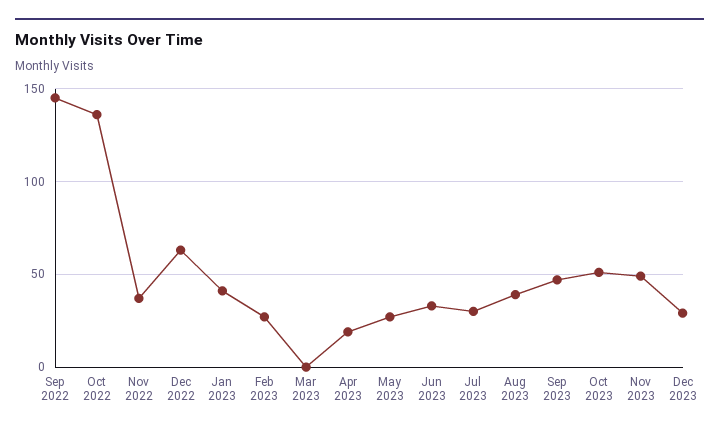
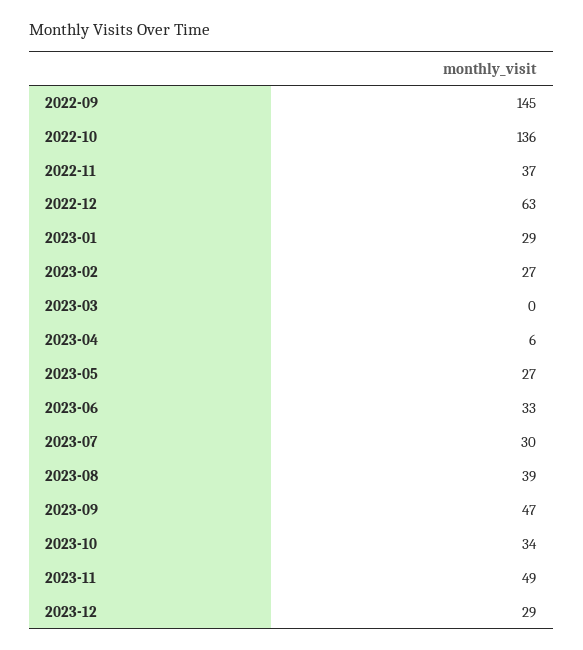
  {
    "Sep 2022": 145,
    "Oct 2022": 136,
    "Nov 2022": 37,
    "Dec 2022": 63,
-   "Jan 2023": 40,
+   "Jan 2023": 29,
    "Feb 2023": 27,
    "Mar 2023": 0,
-   "Apr 2023": 20,
+   "Apr 2023": 6,
    "May 2023": 27,
    "Jun 2023": 33,
    "Jul 2023": 30,
    "Aug 2023": 39,
    "Sep 2023": 47,
-   "Oct 2023": 50,
+   "Oct 2023": 34,
    "Nov 2023": 49,
    "Dec 2023": 29
  }

